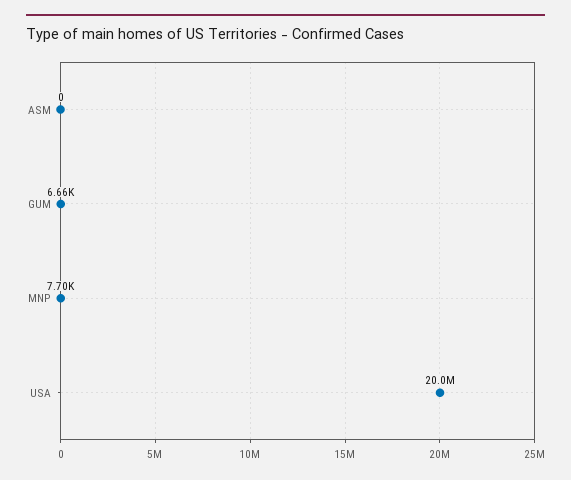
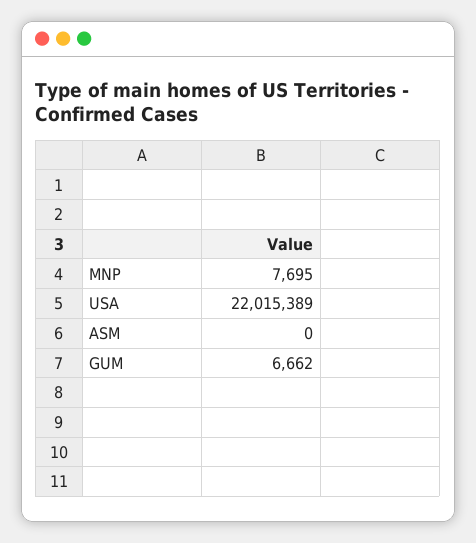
  {
    "ASM": 0,
    "GUM": 6662,
    "MNP": 7695,
-   "USA": 20000000
+   "USA": 22015389
  }

